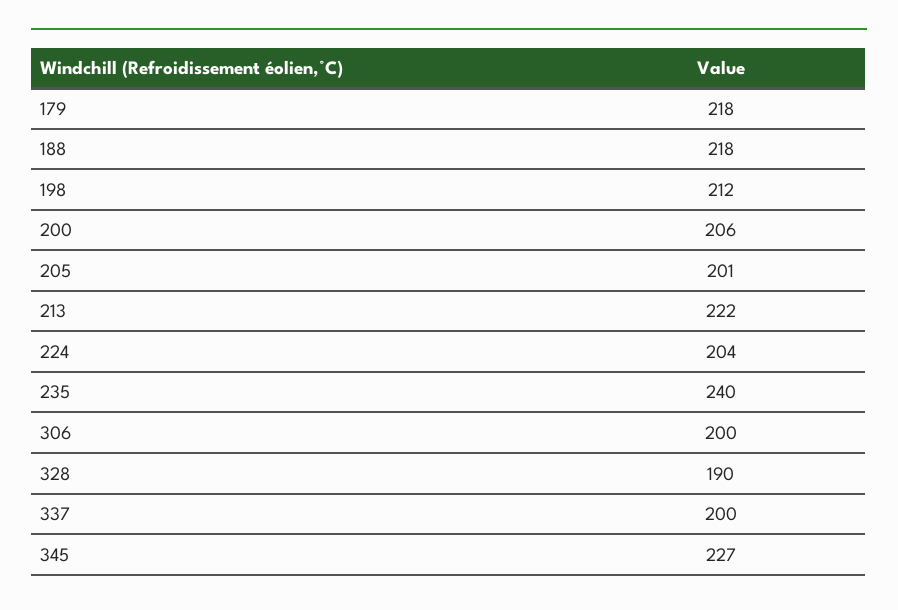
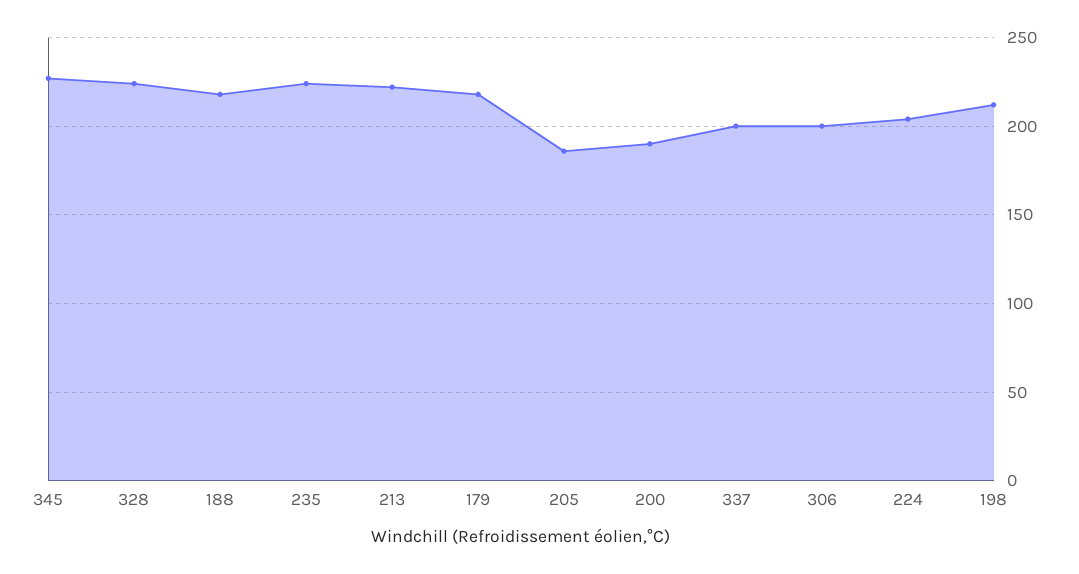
  {
    "179": 218,
    "188": 218,
    "198": 212,
-   "200": 206,
+   "200": 190,
-   "205": 201,
+   "205": 185,
    "213": 222,
    "224": 204,
-   "235": 240,
+   "235": 225,
    "306": 200,
-   "328": 190,
+   "328": 225,
    "337": 200,
    "345": 227
  }

